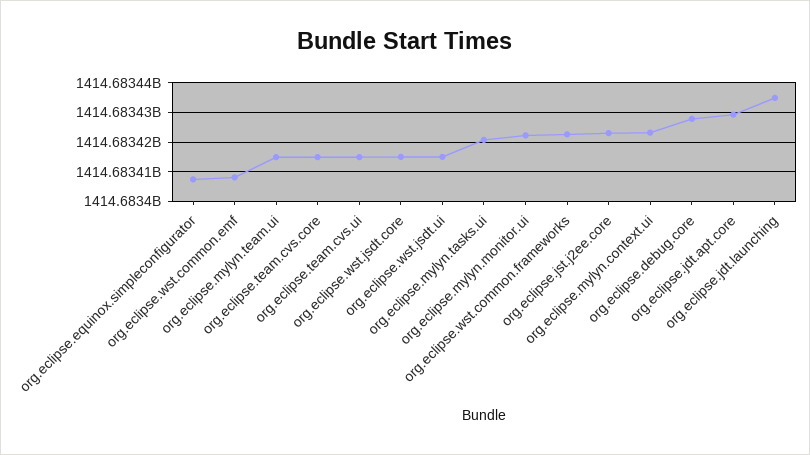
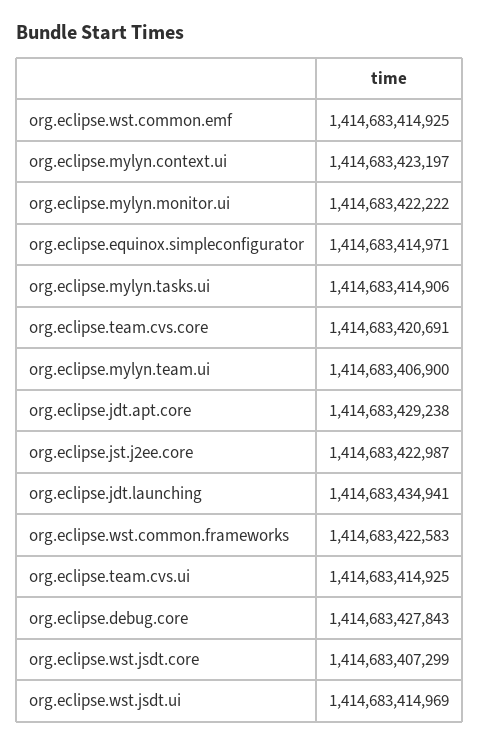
  {
-   "org.eclipse.equinox.simpleconfigurator": 1414683407500,
+   "org.eclipse.equinox.simpleconfigurator": 1414683414971,
-   "org.eclipse.wst.common.emf": 1414683407500,
+   "org.eclipse.wst.common.emf": 1414683414925,
-   "org.eclipse.mylyn.team.ui": 1414683415000,
+   "org.eclipse.mylyn.team.ui": 1414683406900,
-   "org.eclipse.team.cvs.core": 1414683415000,
+   "org.eclipse.team.cvs.core": 1414683420691,
    "org.eclipse.team.cvs.ui": 1414683414925,
-   "org.eclipse.wst.jsdt.core": 1414683415000,
+   "org.eclipse.wst.jsdt.core": 1414683407299,
    "org.eclipse.wst.jsdt.ui": 1414683414969,
-   "org.eclipse.mylyn.tasks.ui": 1414683420000,
+   "org.eclipse.mylyn.tasks.ui": 1414683414906,
    "org.eclipse.mylyn.monitor.ui": 1414683422222,
    "org.eclipse.wst.common.frameworks": 1414683422583,
    "org.eclipse.jst.j2ee.core": 1414683422987,
    "org.eclipse.mylyn.context.ui": 1414683423197,
    "org.eclipse.debug.core": 1414683427843,
    "org.eclipse.jdt.apt.core": 1414683429238,
    "org.eclipse.jdt.launching": 1414683434941
  }

